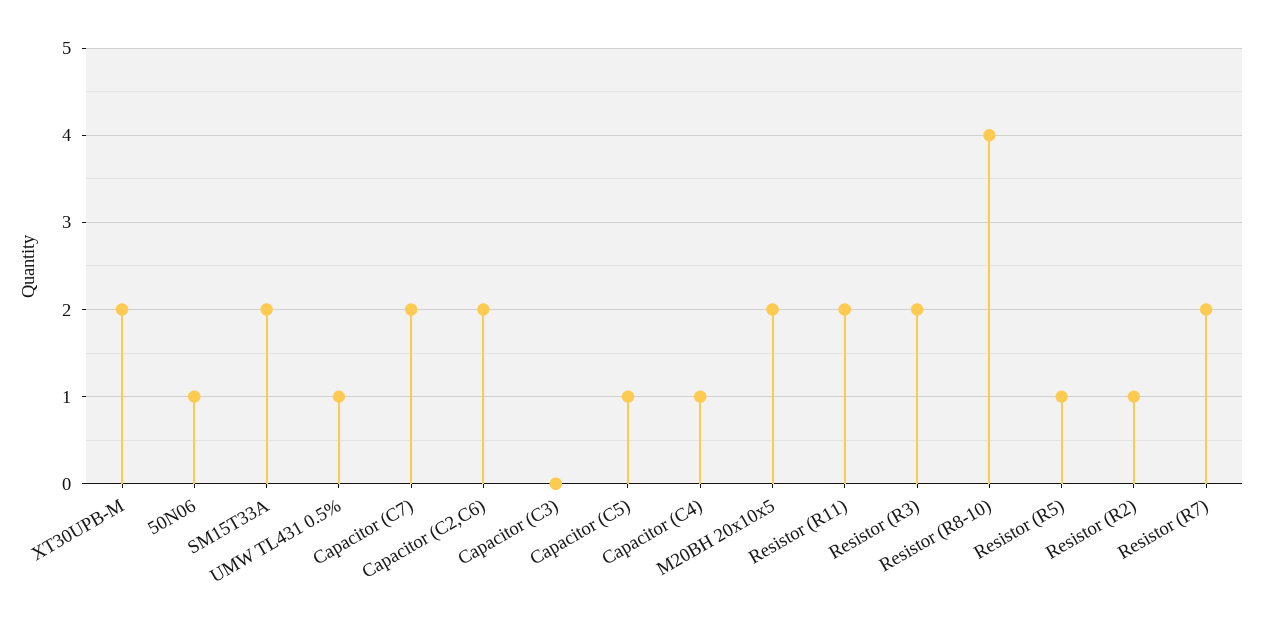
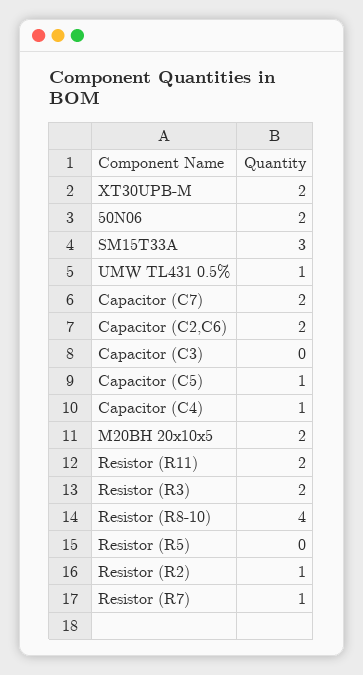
  {
    "XT30UPB-M": 2,
-   "50N06": 1,
+   "50N06": 2,
-   "SM15T33A": 2,
+   "SM15T33A": 3,
    "UMW TL431 0.5%": 1,
    "Capacitor (C7)": 2,
    "Capacitor (C2,C6)": 2,
    "Capacitor (C3)": 0,
    "Capacitor (C5)": 1,
    "Capacitor (C4)": 1,
    "М20ВН 20х10х5": 2,
    "Resistor (R11)": 2,
    "Resistor (R3)": 2,
    "Resistor (R8-10)": 4,
-   "Resistor (R5)": 1,
+   "Resistor (R5)": 0,
    "Resistor (R2)": 1,
-   "Resistor (R7)": 2
+   "Resistor (R7)": 1
  }

